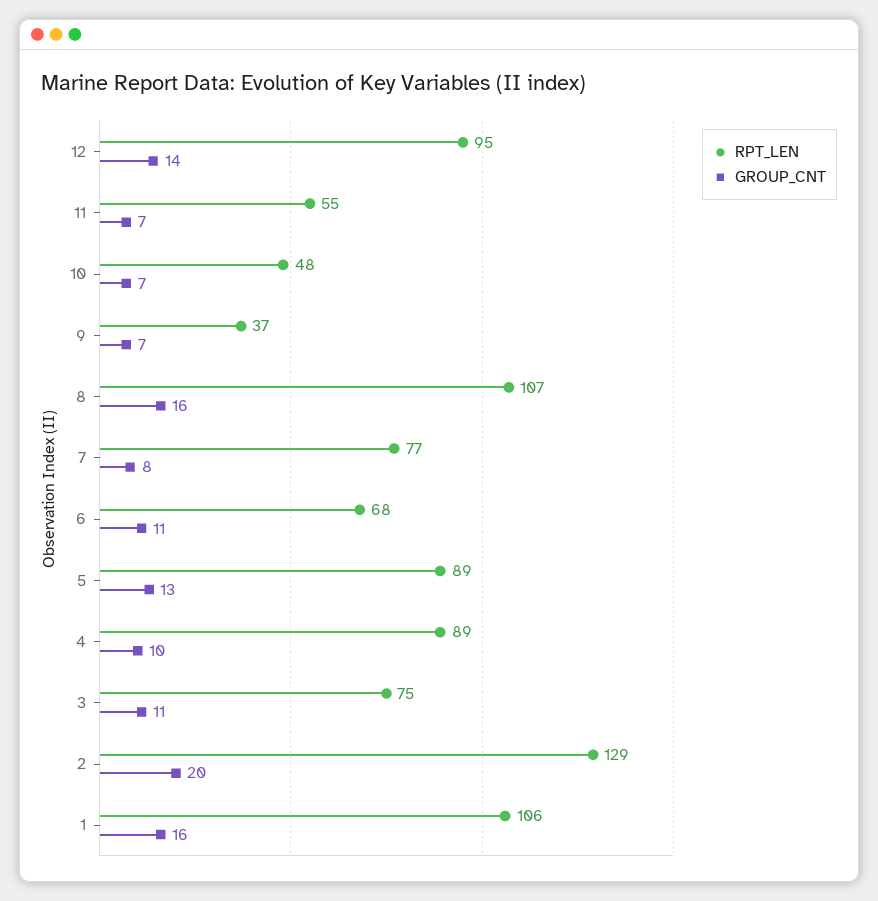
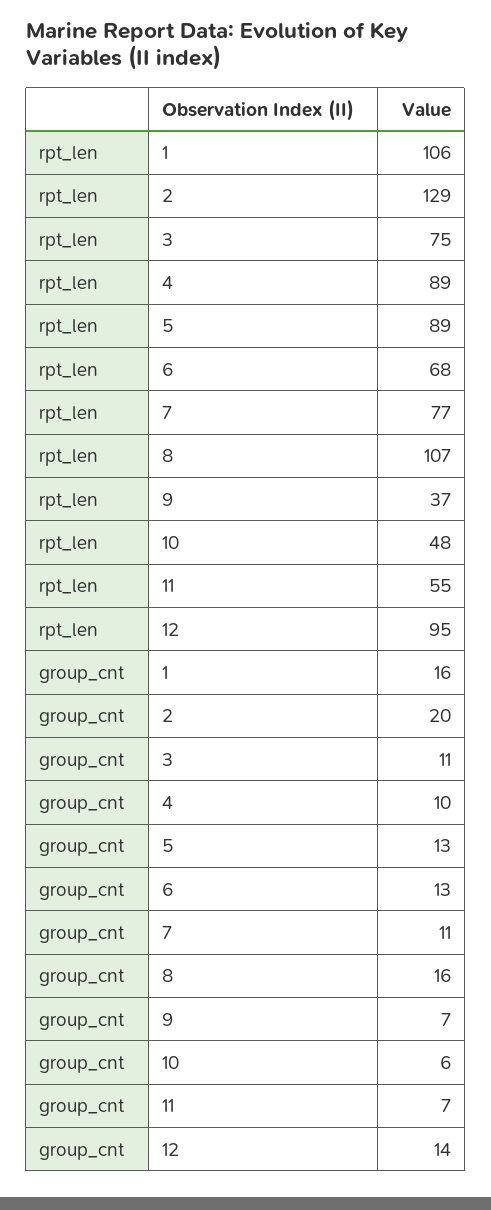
  {
    "RPT_LEN": {
      "12": 95,
      "11": 55,
      "10": 48,
      "9": 37,
      "8": 107,
      "7": 77,
      "6": 68,
      "5": 89,
      "4": 89,
      "3": 75,
      "2": 129,
      "1": 106
    },
    "GROUP_CNT": {
      "12": 14,
      "11": 7,
-     "10": 7,
+     "10": 6,
      "9": 7,
      "8": 16,
-     "7": 8,
+     "7": 11,
-     "6": 11,
+     "6": 13,
      "5": 13,
      "4": 10,
      "3": 11,
      "2": 20,
      "1": 16
    }
  }

